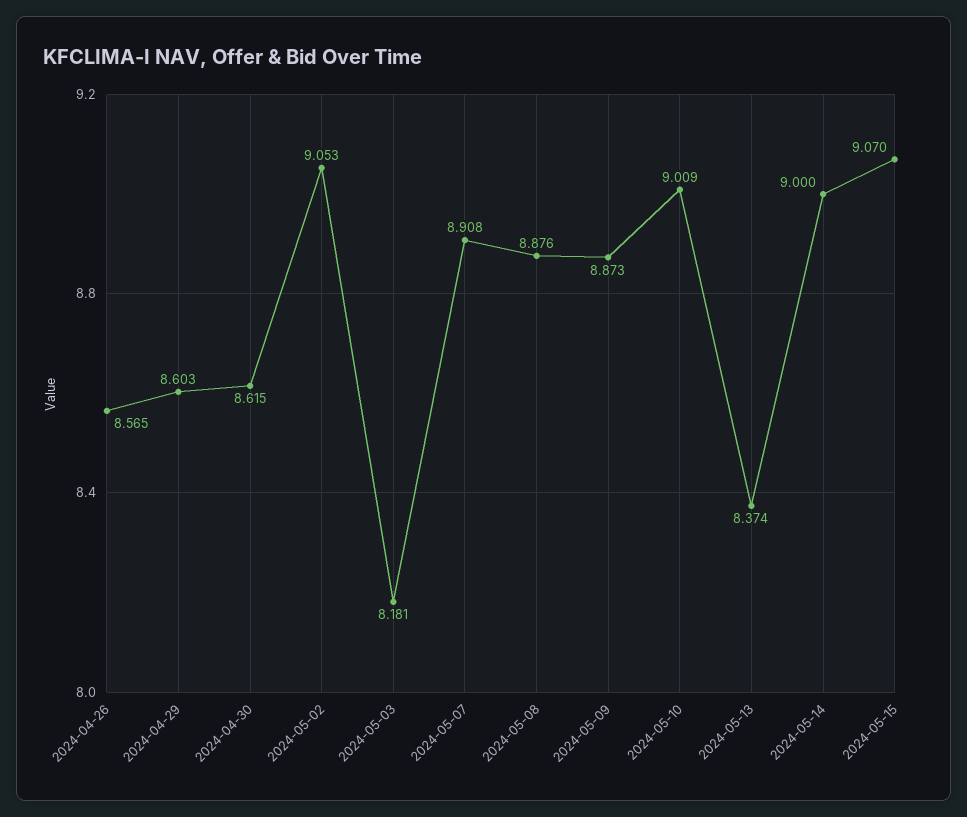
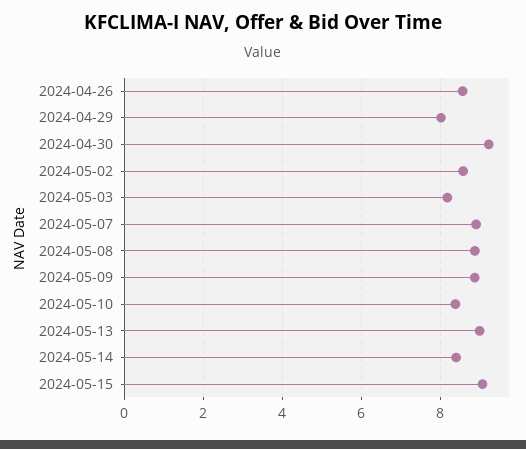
  {
    "2024-04-26": 8.565,
-   "2024-04-29": 8.603,
+   "2024-04-29": 8,
-   "2024-04-30": 8.615,
+   "2024-04-30": 9.2,
-   "2024-05-02": 9.053,
+   "2024-05-02": 8.6,
    "2024-05-03": 8.181,
    "2024-05-07": 8.908,
    "2024-05-08": 8.876,
    "2024-05-09": 8.873,
-   "2024-05-10": 9.009,
+   "2024-05-10": 8.4,
-   "2024-05-13": 8.374,
+   "2024-05-13": 9,
-   "2024-05-14": 9,
+   "2024-05-14": 8.4,
    "2024-05-15": 9.07
  }

